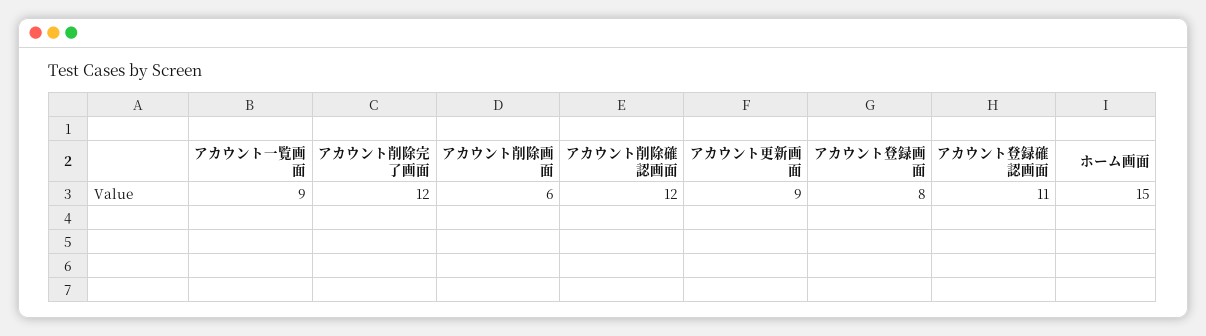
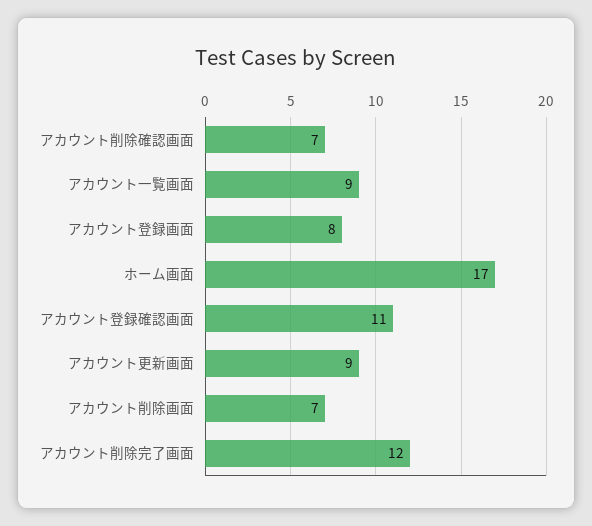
  {
    "アカウント一覧画面": 9,
    "アカウント削除完了画面": 12,
-   "アカウント削除画面": 6,
+   "アカウント削除画面": 7,
-   "アカウント削除確認画面": 12,
+   "アカウント削除確認画面": 7,
    "アカウント更新画面": 9,
    "アカウント登録画面": 8,
    "アカウント登録確認画面": 11,
-   "ホーム画面": 15
+   "ホーム画面": 17
  }

